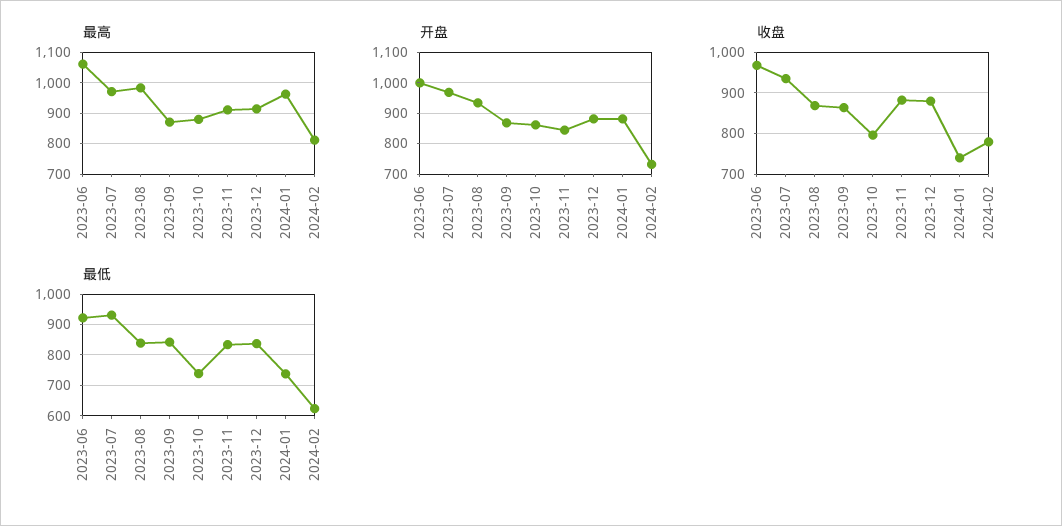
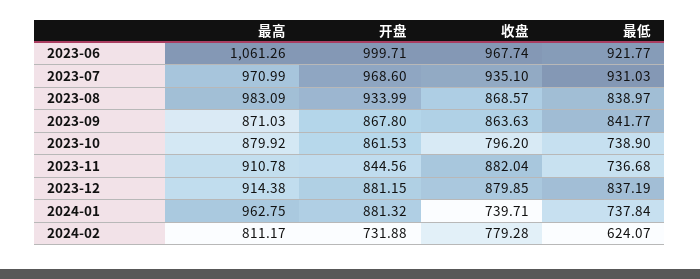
  {
    "最高": {
      "2023-06": 1061.26,
      "2023-07": 970.99,
      "2023-08": 983.09,
      "2023-09": 871.03,
      "2023-10": 879.92,
      "2023-11": 910.78,
      "2023-12": 914.38,
      "2024-01": 962.75,
      "2024-02": 811.17
    },
    "开盘": {
      "2023-06": 999.71,
      "2023-07": 968.6,
      "2023-08": 933.99,
      "2023-09": 867.8,
      "2023-10": 861.53,
      "2023-11": 844.56,
      "2023-12": 881.15,
      "2024-01": 881.32,
      "2024-02": 731.88
    },
    "收盘": {
      "2023-06": 967.74,
      "2023-07": 935.1,
      "2023-08": 868.57,
      "2023-09": 863.63,
      "2023-10": 796.2,
      "2023-11": 882.04,
      "2023-12": 879.85,
      "2024-01": 739.71,
      "2024-02": 779.28
    },
    "最低": {
      "2023-06": 921.77,
      "2023-07": 931.03,
      "2023-08": 838.97,
      "2023-09": 841.77,
      "2023-10": 738.9,
-     "2023-11": 840,
+     "2023-11": 736.68,
      "2023-12": 837.19,
      "2024-01": 737.84,
      "2024-02": 624.07
    }
  }

